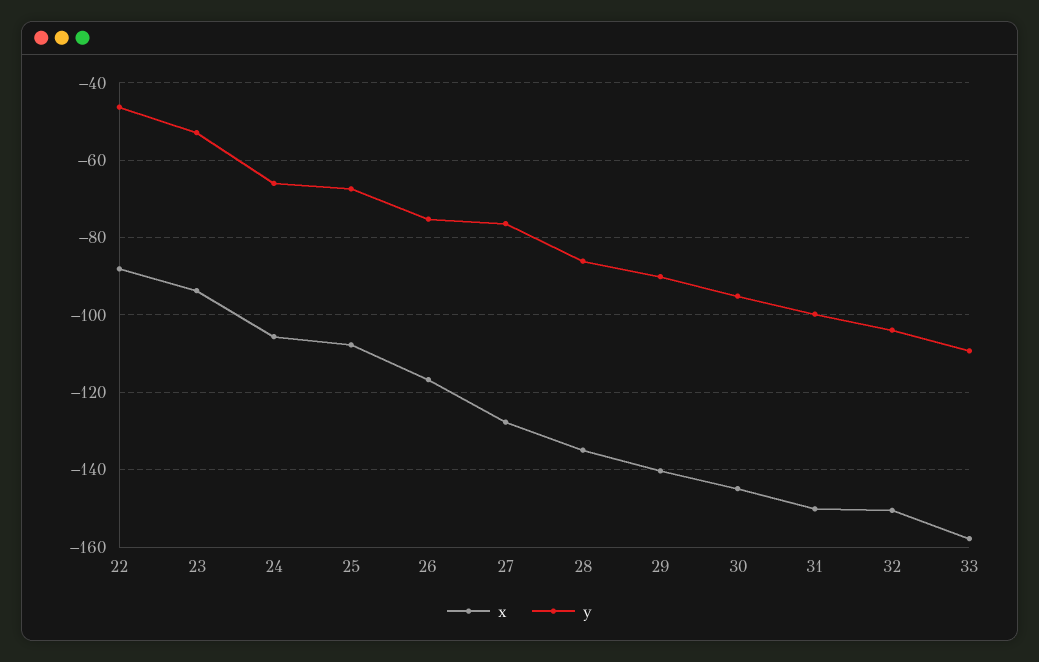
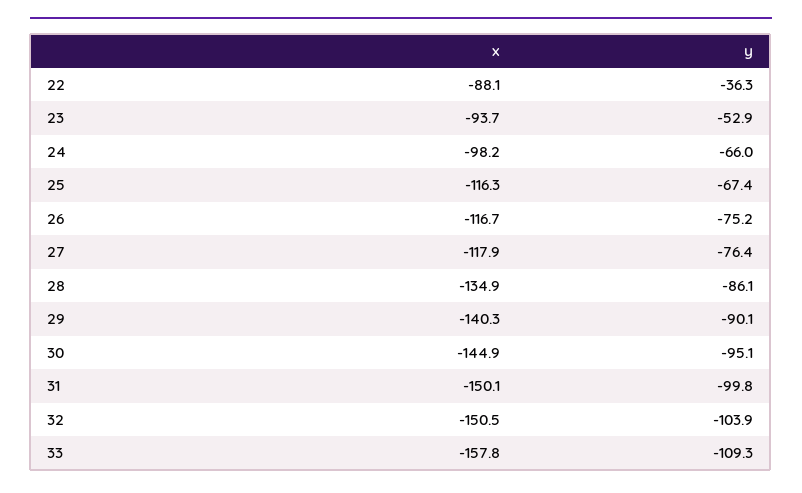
  {
    "x": {
      "22": -88.1,
      "23": -93.7,
-     "24": -106,
+     "24": -98.2,
-     "25": -108,
+     "25": -116.3,
      "26": -116.7,
-     "27": -128,
+     "27": -117.9,
      "28": -134.9,
      "29": -140.3,
      "30": -144.9,
      "31": -150.1,
      "32": -150.5,
      "33": -157.8
    },
    "y": {
-     "22": -46,
+     "22": -36.3,
      "23": -52.9,
      "24": -66,
      "25": -67.4,
      "26": -75.2,
      "27": -76.4,
      "28": -86.1,
      "29": -90.1,
      "30": -95.1,
      "31": -99.8,
      "32": -103.9,
      "33": -109.3
    }
  }

